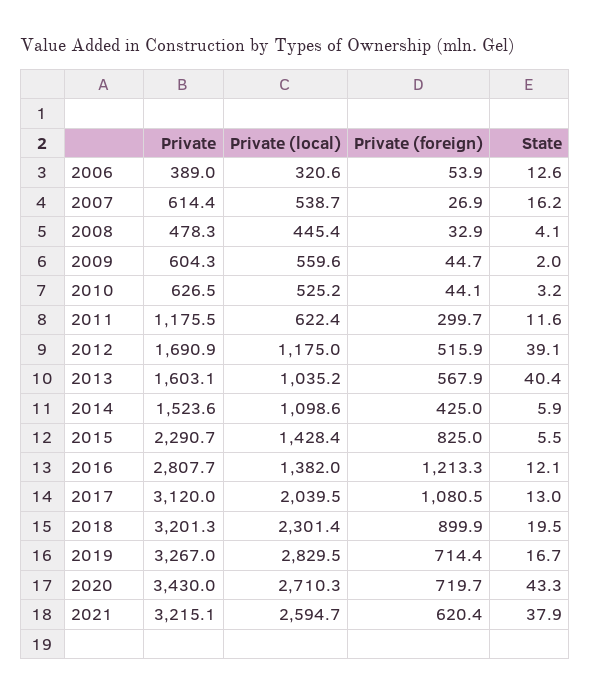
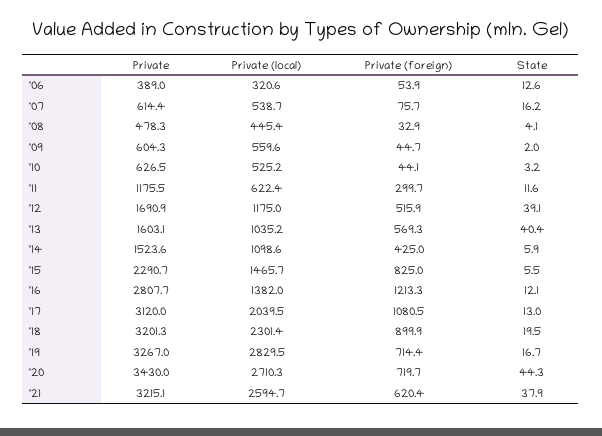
  {
    "Private": {
      "2006": 389,
      "2007": 614.4,
      "2008": 478.3,
      "2009": 604.3,
      "2010": 626.5,
      "2011": 1175.5,
      "2012": 1690.9,
      "2013": 1603.1,
      "2014": 1523.6,
      "2015": 2290.7,
      "2016": 2807.7,
      "2017": 3120,
      "2018": 3201.3,
      "2019": 3267,
      "2020": 3430,
      "2021": 3215.1
    },
    "Private (local)": {
      "2006": 320.6,
      "2007": 538.7,
      "2008": 445.4,
      "2009": 559.6,
      "2010": 525.2,
      "2011": 622.4,
      "2012": 1175,
      "2013": 1035.2,
      "2014": 1098.6,
-     "2015": 1428.4,
+     "2015": 1465.7,
      "2016": 1382,
      "2017": 2039.5,
      "2018": 2301.4,
      "2019": 2829.5,
      "2020": 2710.3,
      "2021": 2594.7
    },
    "Private (foreign)": {
      "2006": 53.9,
-     "2007": 26.9,
+     "2007": 75.7,
      "2008": 32.9,
      "2009": 44.7,
      "2010": 44.1,
      "2011": 299.7,
      "2012": 515.9,
-     "2013": 567.9,
+     "2013": 569.3,
      "2014": 425,
      "2015": 825,
      "2016": 1213.3,
      "2017": 1080.5,
      "2018": 899.9,
      "2019": 714.4,
      "2020": 719.7,
      "2021": 620.4
    },
    "State": {
      "2006": 12.6,
      "2007": 16.2,
      "2008": 4.1,
      "2009": 2,
      "2010": 3.2,
      "2011": 11.6,
      "2012": 39.1,
      "2013": 40.4,
      "2014": 5.9,
      "2015": 5.5,
      "2016": 12.1,
      "2017": 13,
      "2018": 19.5,
      "2019": 16.7,
-     "2020": 43.3,
+     "2020": 44.3,
      "2021": 37.9
    }
  }

